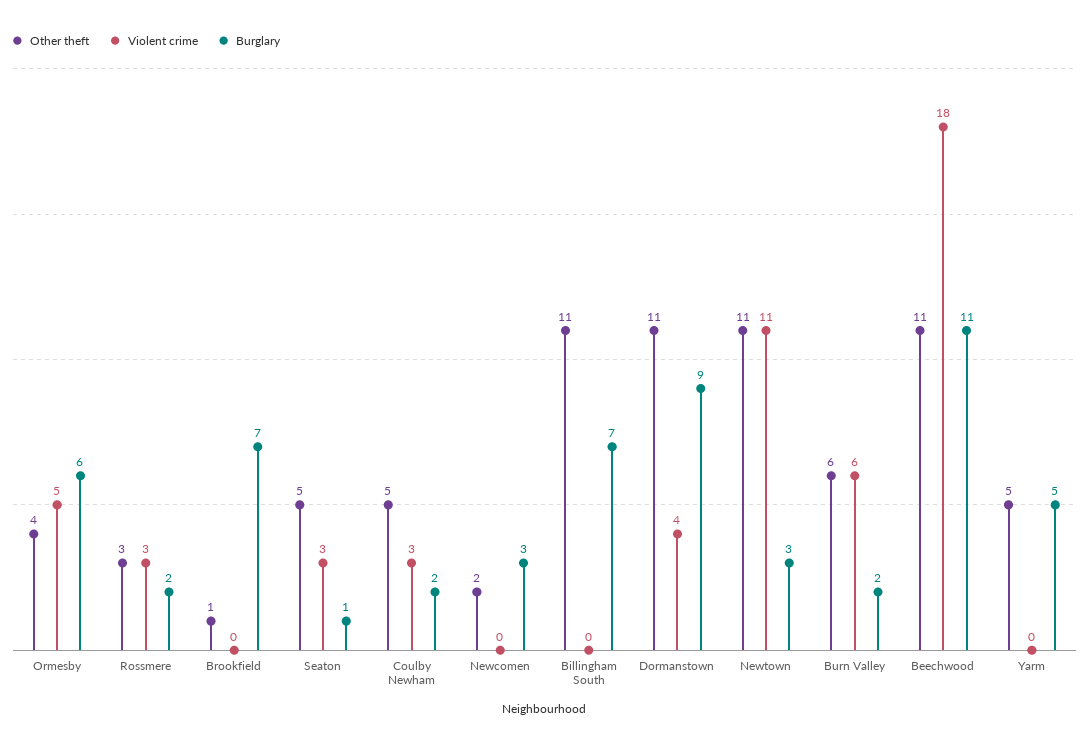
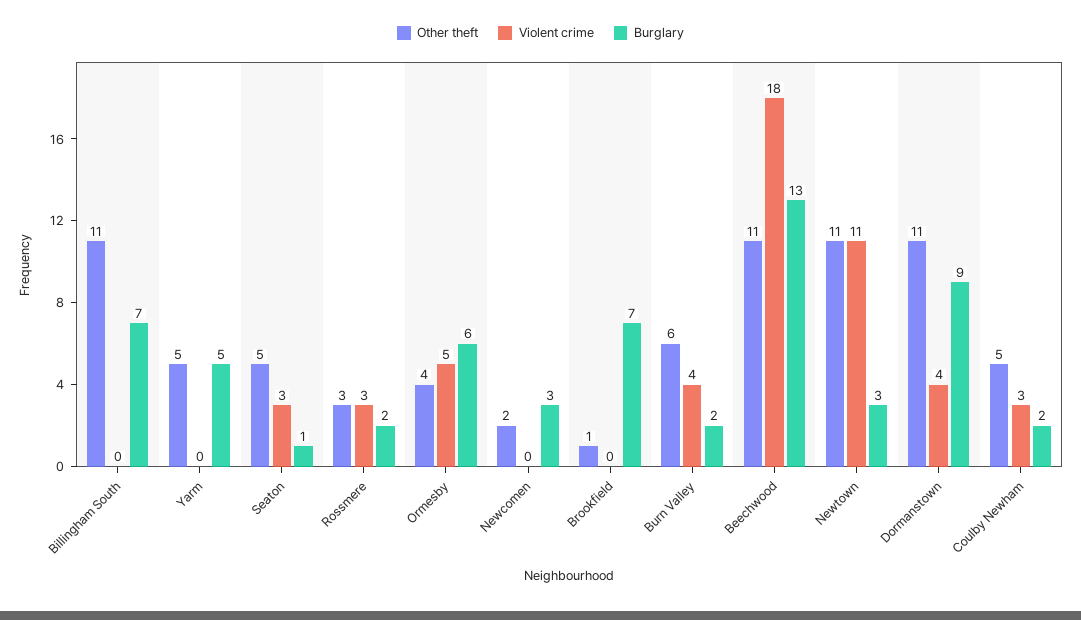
  {
    "Other theft": {
      "Ormesby": 4,
      "Rossmere": 3,
      "Brookfield": 1,
      "Seaton": 5,
      "Coulby Newham": 5,
      "Newcomen": 2,
      "Billingham South": 11,
      "Dormanstown": 11,
      "Newtown": 11,
      "Burn Valley": 6,
      "Beechwood": 11,
      "Yarm": 5
    },
    "Violent crime": {
      "Ormesby": 5,
      "Rossmere": 3,
      "Brookfield": 0,
      "Seaton": 3,
      "Coulby Newham": 3,
      "Newcomen": 0,
      "Billingham South": 0,
      "Dormanstown": 4,
      "Newtown": 11,
-     "Burn Valley": 6,
+     "Burn Valley": 4,
      "Beechwood": 18,
      "Yarm": 0
    },
    "Burglary": {
      "Ormesby": 6,
      "Rossmere": 2,
      "Brookfield": 7,
      "Seaton": 1,
      "Coulby Newham": 2,
      "Newcomen": 3,
      "Billingham South": 7,
      "Dormanstown": 9,
      "Newtown": 3,
      "Burn Valley": 2,
-     "Beechwood": 11,
+     "Beechwood": 13,
      "Yarm": 5
    }
  }

